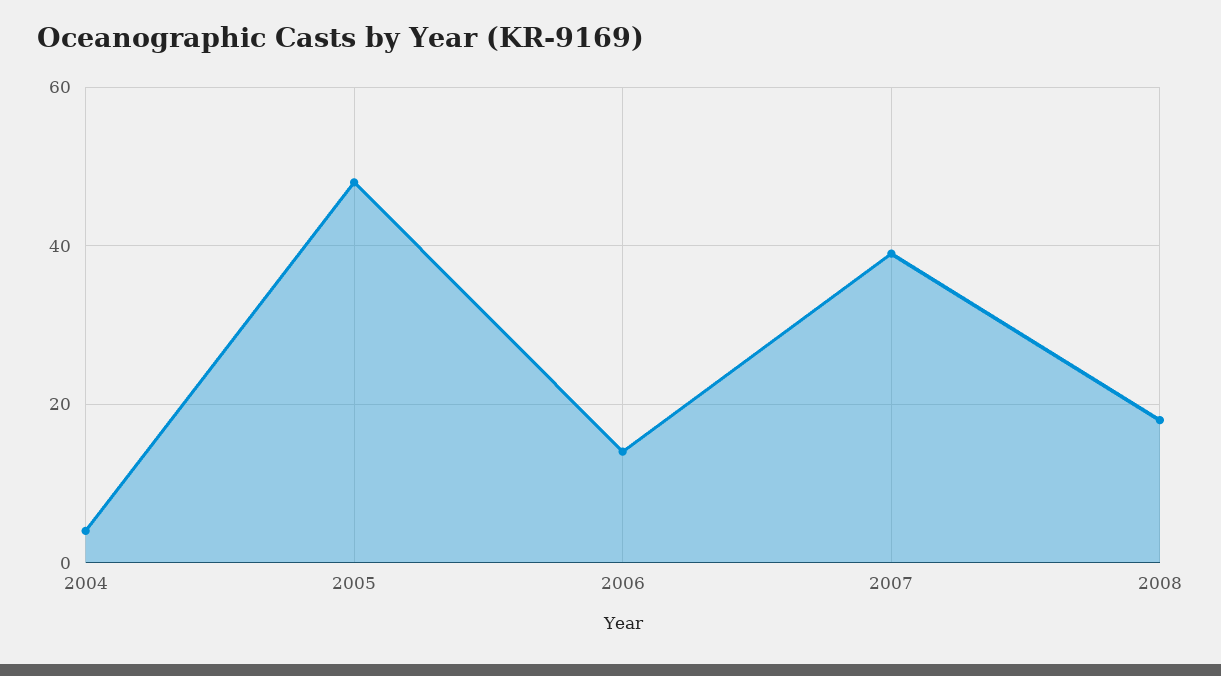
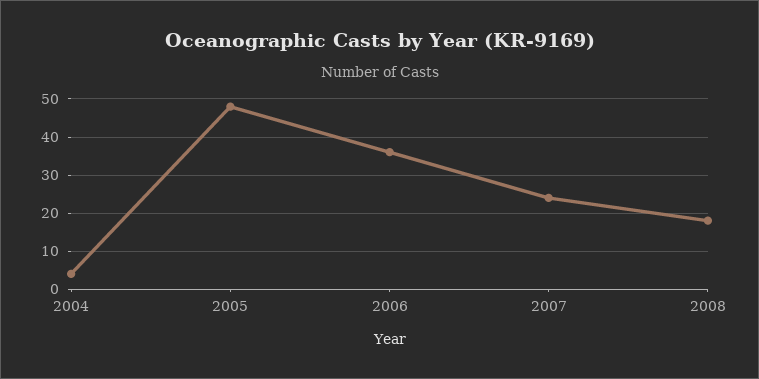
  {
    "2004": 5,
    "2005": 50,
-   "2006": 15,
+   "2006": 35,
-   "2007": 40,
+   "2007": 25,
    "2008": 20
  }

